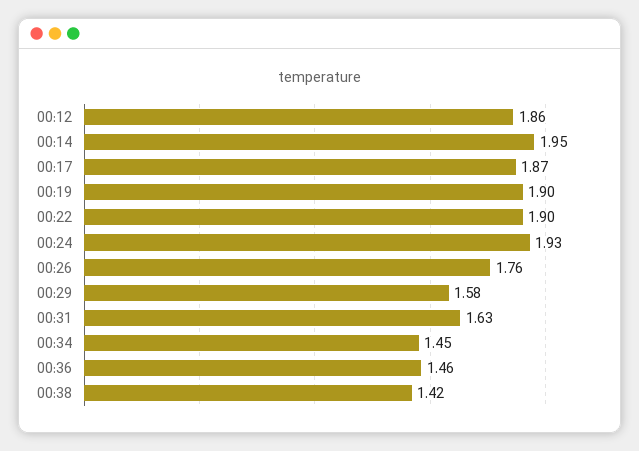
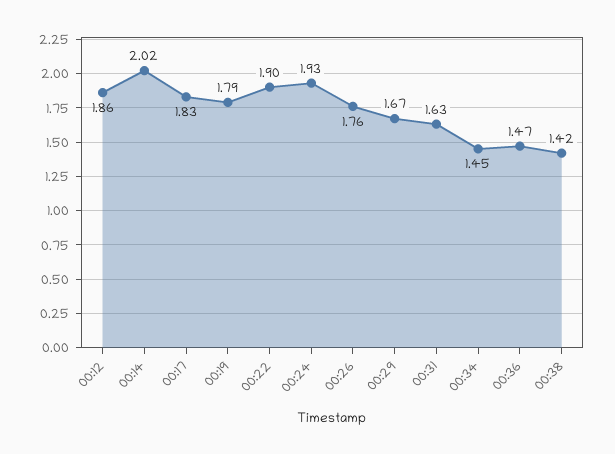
  {
    "00:12": 1.86,
-   "00:14": 1.95,
+   "00:14": 2.02,
-   "00:17": 1.87,
+   "00:17": 1.83,
-   "00:19": 1.9,
+   "00:19": 1.79,
    "00:22": 1.9,
    "00:24": 1.93,
    "00:26": 1.76,
-   "00:29": 1.58,
+   "00:29": 1.67,
    "00:31": 1.63,
    "00:34": 1.45,
-   "00:36": 1.46,
+   "00:36": 1.47,
    "00:38": 1.42
  }

